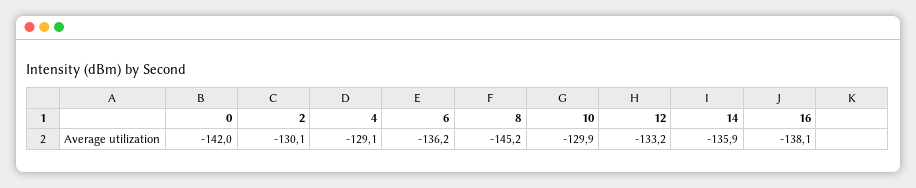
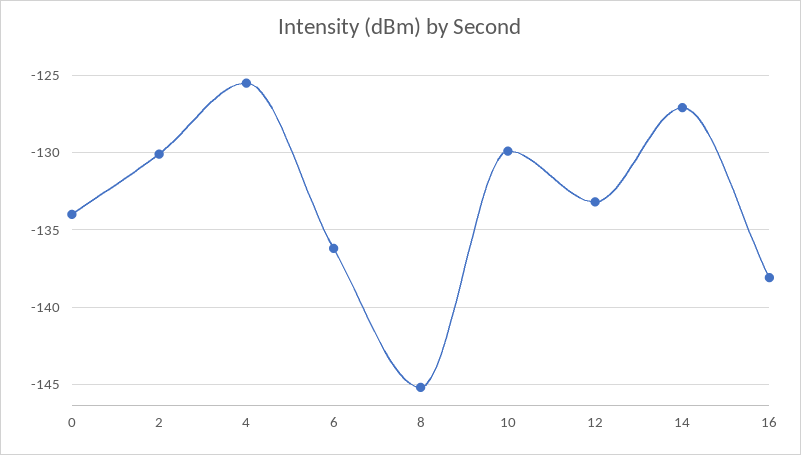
  {
-   "0": -142,
+   "0": -134,
    "2": -130.1,
-   "4": -129.1,
+   "4": -125.5,
    "6": -136.2,
    "8": -145.2,
    "10": -129.9,
    "12": -133.2,
-   "14": -135.9,
+   "14": -127,
    "16": -138.1
  }

